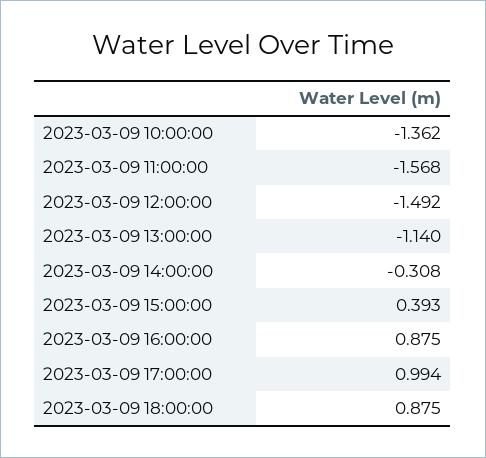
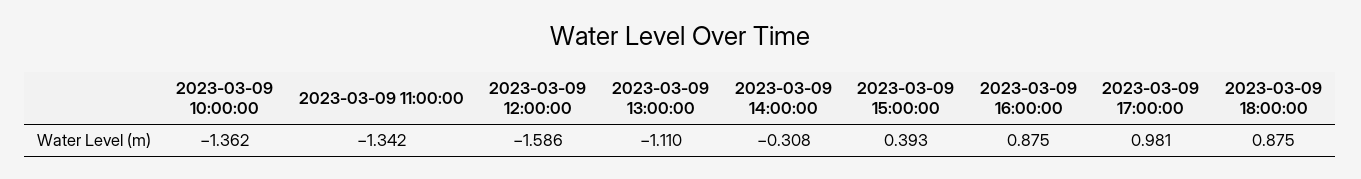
  {
    "2023-03-09 10:00:00": -1.362,
-   "2023-03-09 11:00:00": -1.568,
+   "2023-03-09 11:00:00": -1.342,
-   "2023-03-09 12:00:00": -1.492,
+   "2023-03-09 12:00:00": -1.586,
-   "2023-03-09 13:00:00": -1.14,
+   "2023-03-09 13:00:00": -1.11,
    "2023-03-09 14:00:00": -0.308,
    "2023-03-09 15:00:00": 0.393,
    "2023-03-09 16:00:00": 0.875,
-   "2023-03-09 17:00:00": 0.994,
+   "2023-03-09 17:00:00": 0.981,
    "2023-03-09 18:00:00": 0.875
  }

